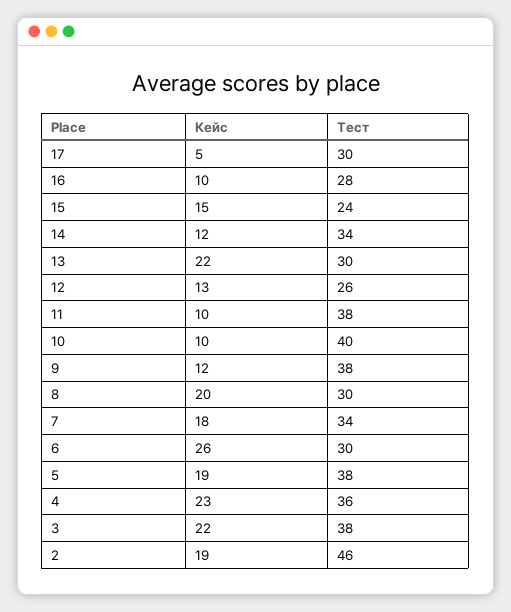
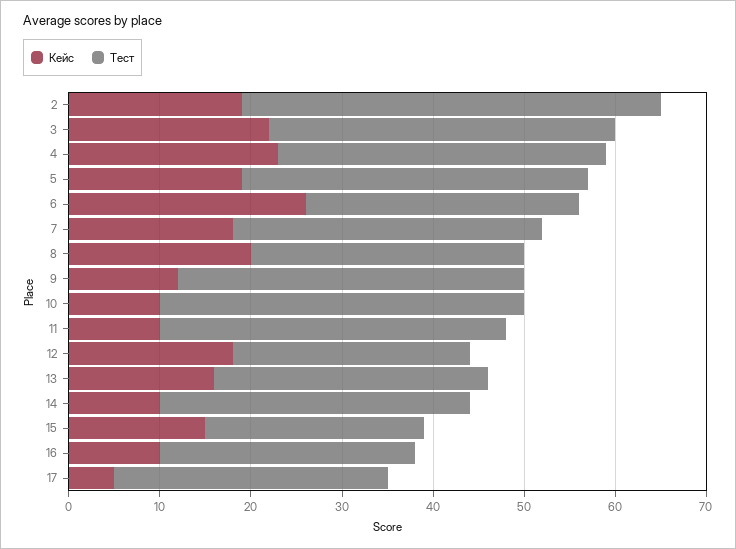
  {
    "Кейс": {
      "17": 5,
      "16": 10,
      "15": 15,
-     "14": 12,
+     "14": 10,
-     "13": 22,
+     "13": 16,
-     "12": 13,
+     "12": 18,
      "11": 10,
      "10": 10,
      "9": 12,
      "8": 20,
      "7": 18,
      "6": 26,
      "5": 19,
      "4": 23,
      "3": 22,
      "2": 19
    },
    "Тест": {
      "17": 30,
      "16": 28,
      "15": 24,
      "14": 34,
      "13": 30,
      "12": 26,
      "11": 38,
      "10": 40,
      "9": 38,
      "8": 30,
      "7": 34,
      "6": 30,
      "5": 38,
      "4": 36,
      "3": 38,
      "2": 46
    }
  }

